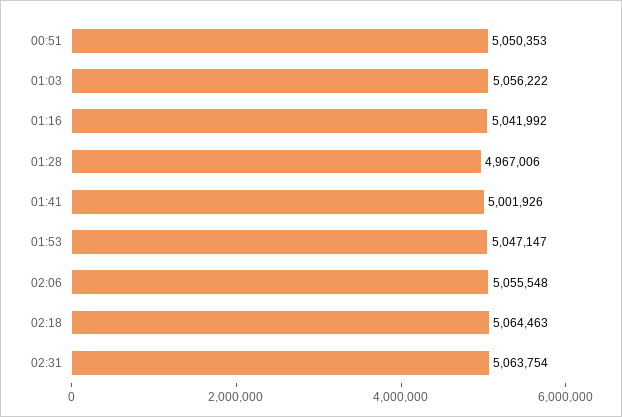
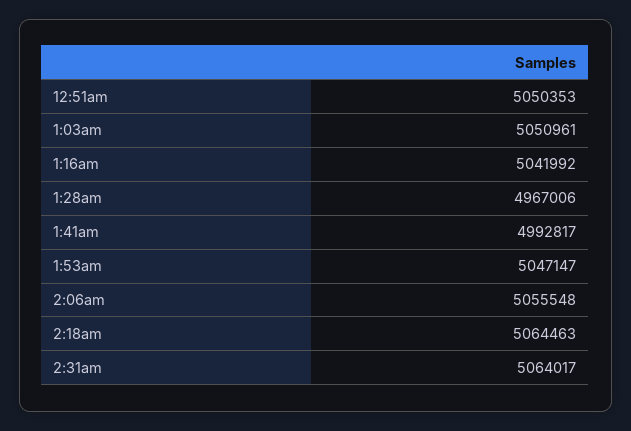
  {
    "00:51": 5050353,
-   "01:03": 5056222,
+   "01:03": 5050961,
    "01:16": 5041992,
    "01:28": 4967006,
-   "01:41": 5001926,
+   "01:41": 4992817,
    "01:53": 5047147,
    "02:06": 5055548,
    "02:18": 5064463,
-   "02:31": 5063754
+   "02:31": 5064017
  }

